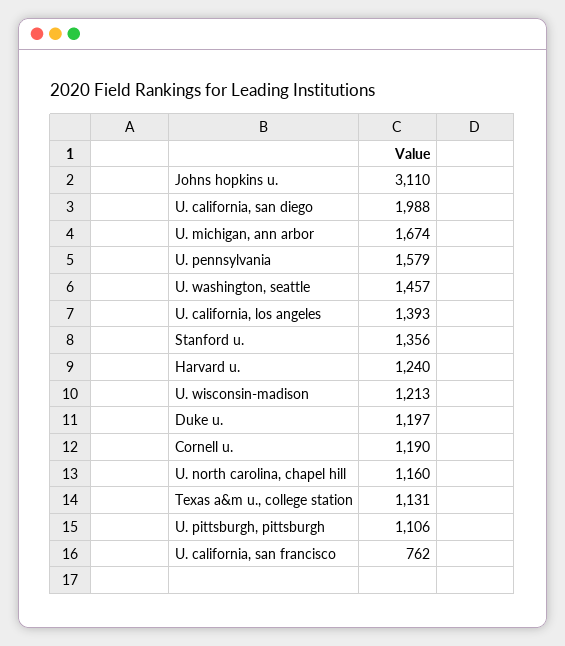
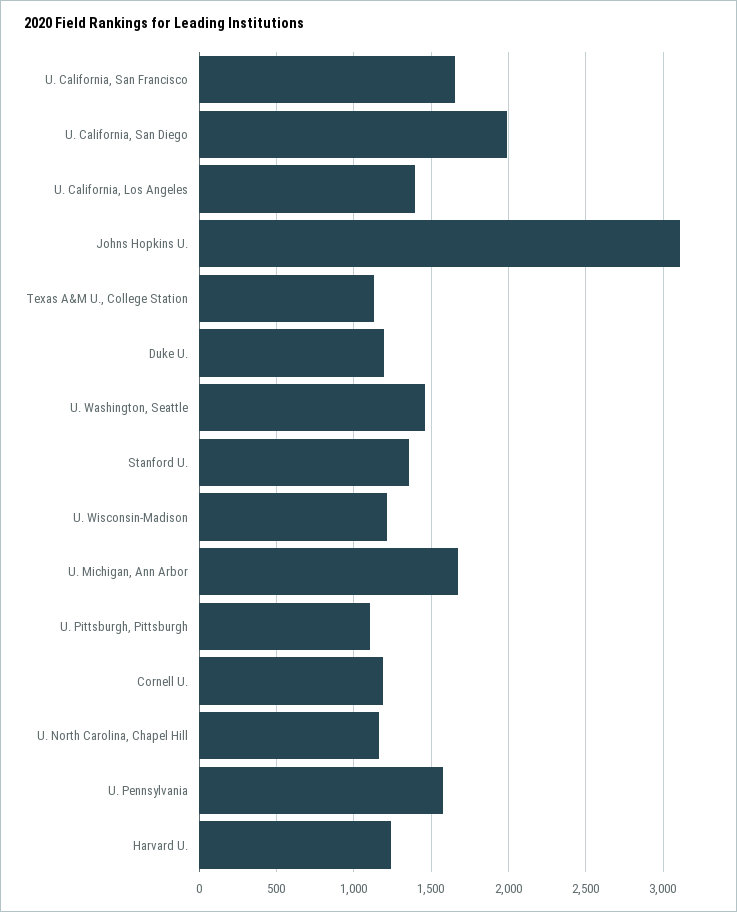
  {
    "Johns hopkins u.": 3110,
    "U. california, san diego": 1988,
    "U. michigan, ann arbor": 1674,
    "U. pennsylvania": 1579,
    "U. washington, seattle": 1457,
    "U. california, los angeles": 1393,
    "Stanford u.": 1356,
    "Harvard u.": 1240,
    "U. wisconsin-madison": 1213,
    "Duke u.": 1197,
    "Cornell u.": 1190,
    "U. north carolina, chapel hill": 1160,
    "Texas a&m u., college station": 1131,
    "U. pittsburgh, pittsburgh": 1106,
-   "U. california, san francisco": 762
+   "U. california, san francisco": 1650
  }

